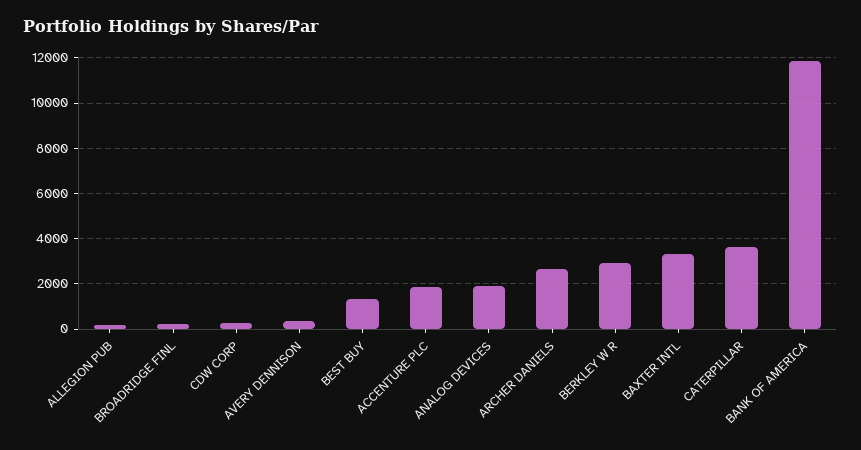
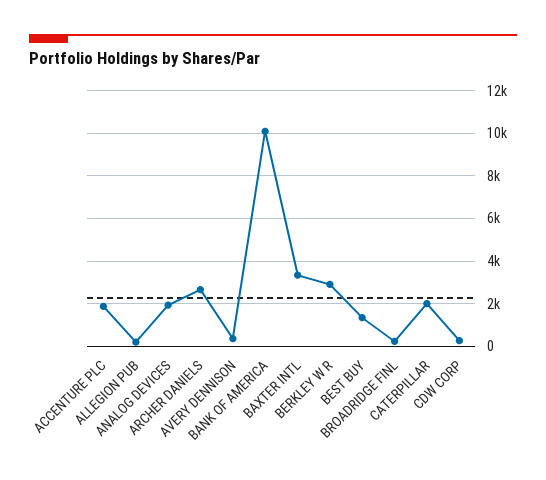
  {
    "ALLEGION PUB": 0,
    "BROADRIDGE FINL": 0,
    "CDW CORP": 500,
    "AVERY DENNISON": 500,
    "BEST BUY": 1500,
    "ACCENTURE PLC": 2000,
    "ANALOG DEVICES": 2000,
    "ARCHER DANIELS": 2500,
    "BERKLEY W R": 3000,
    "BAXTER INTL": 3500,
-   "CATERPILLAR": 3500,
+   "CATERPILLAR": 2000,
-   "BANK OF AMERICA": 12000
+   "BANK OF AMERICA": 10000
  }

